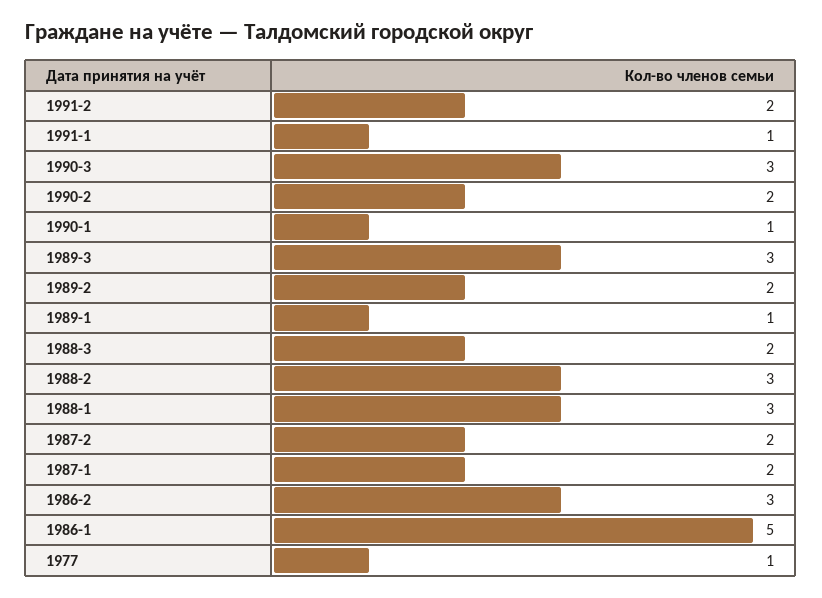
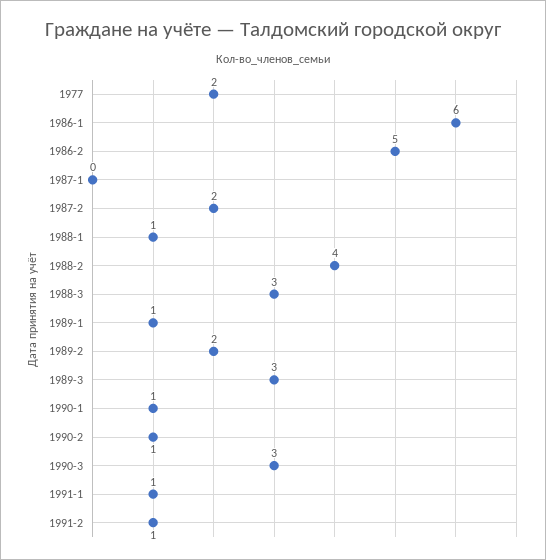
  {
-   "1991-2": 2,
+   "1991-2": 1,
    "1991-1": 1,
    "1990-3": 3,
-   "1990-2": 2,
+   "1990-2": 1,
    "1990-1": 1,
    "1989-3": 3,
    "1989-2": 2,
    "1989-1": 1,
-   "1988-3": 2,
+   "1988-3": 3,
-   "1988-2": 3,
+   "1988-2": 4,
-   "1988-1": 3,
+   "1988-1": 1,
    "1987-2": 2,
-   "1987-1": 2,
+   "1987-1": 0,
-   "1986-2": 3,
+   "1986-2": 5,
-   "1986-1": 5,
+   "1986-1": 6,
-   "1977": 1
+   "1977": 2
  }

